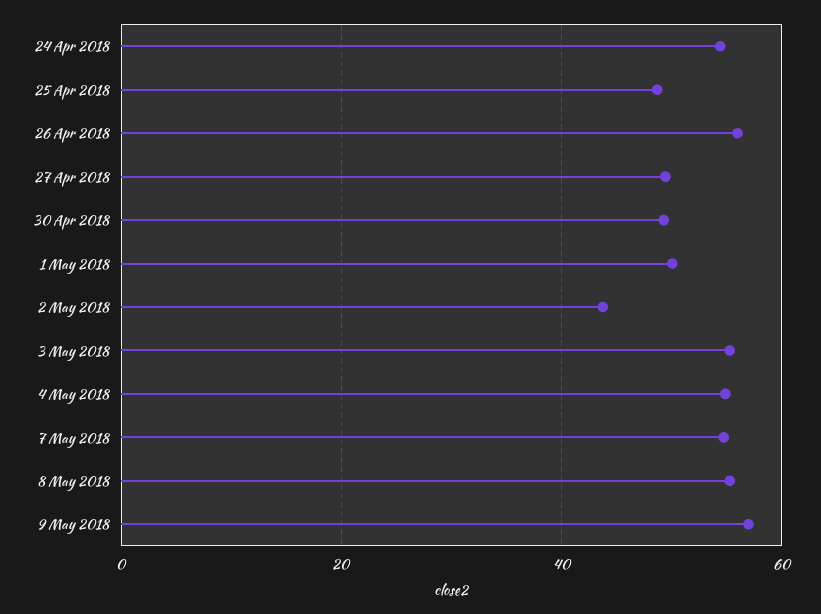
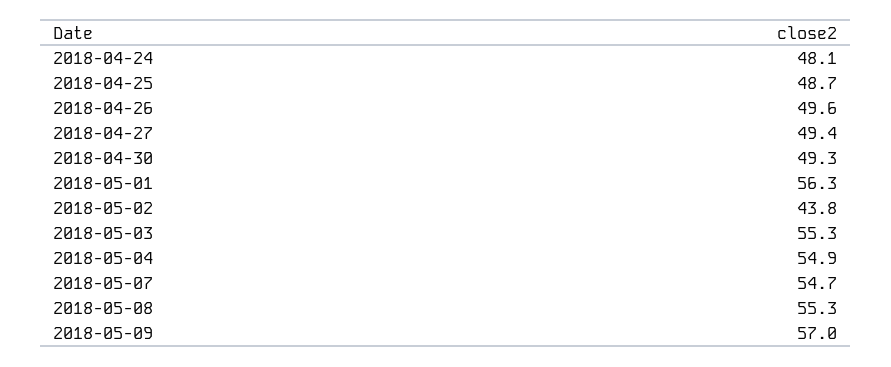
  {
-   "24 Apr 2018": 54,
+   "24 Apr 2018": 48.1,
    "25 Apr 2018": 48.7,
-   "26 Apr 2018": 56,
+   "26 Apr 2018": 49.6,
    "27 Apr 2018": 49.4,
    "30 Apr 2018": 49.3,
-   "1 May 2018": 50,
+   "1 May 2018": 56.3,
    "2 May 2018": 43.8,
    "3 May 2018": 55.3,
    "4 May 2018": 54.9,
    "7 May 2018": 54.7,
    "8 May 2018": 55.3,
    "9 May 2018": 57
  }

